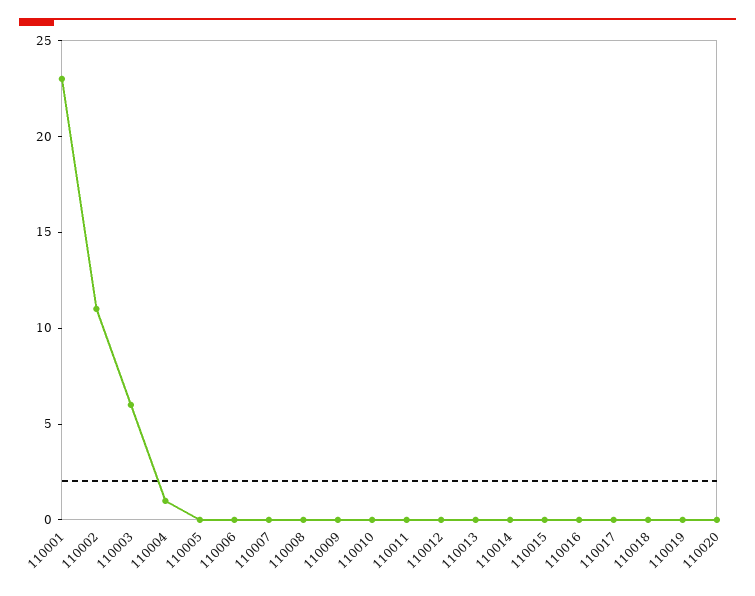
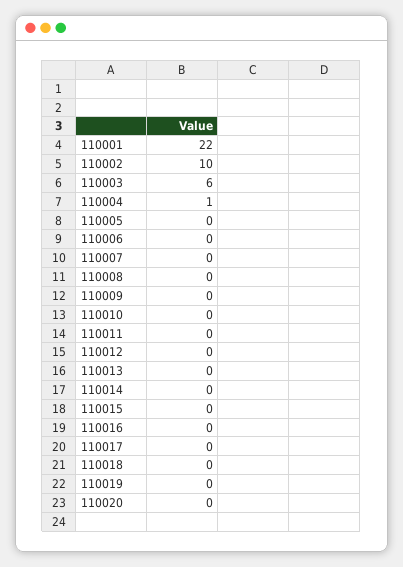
  {
-   "110001": 23,
+   "110001": 22,
-   "110002": 11,
+   "110002": 10,
    "110003": 6,
    "110004": 1,
    "110005": 0,
    "110006": 0,
    "110007": 0,
    "110008": 0,
    "110009": 0,
    "110010": 0,
    "110011": 0,
    "110012": 0,
    "110013": 0,
    "110014": 0,
    "110015": 0,
    "110016": 0,
    "110017": 0,
    "110018": 0,
    "110019": 0,
    "110020": 0
  }

